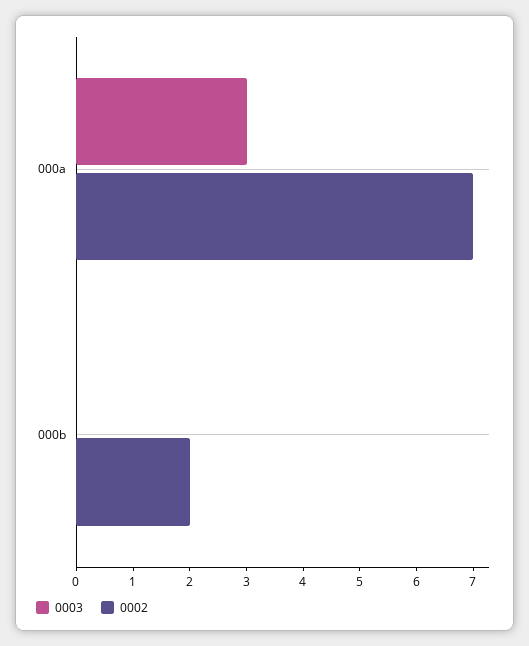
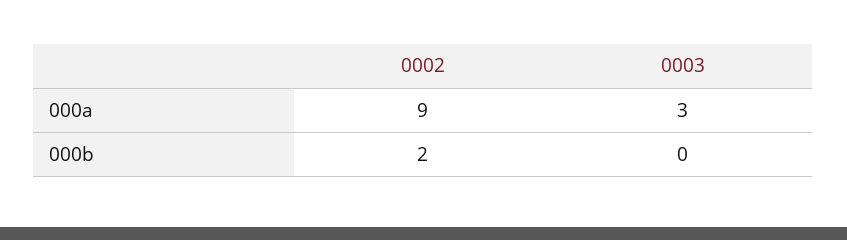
  {
    "0003": {
      "000a": 3,
      "000b": 0
    },
    "0002": {
-     "000a": 7,
+     "000a": 9,
      "000b": 2
    }
  }

